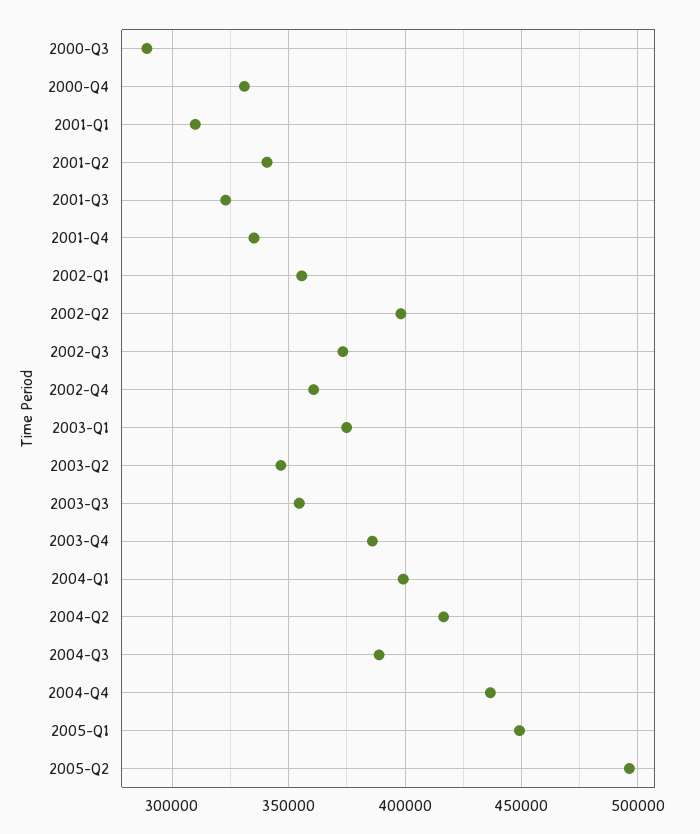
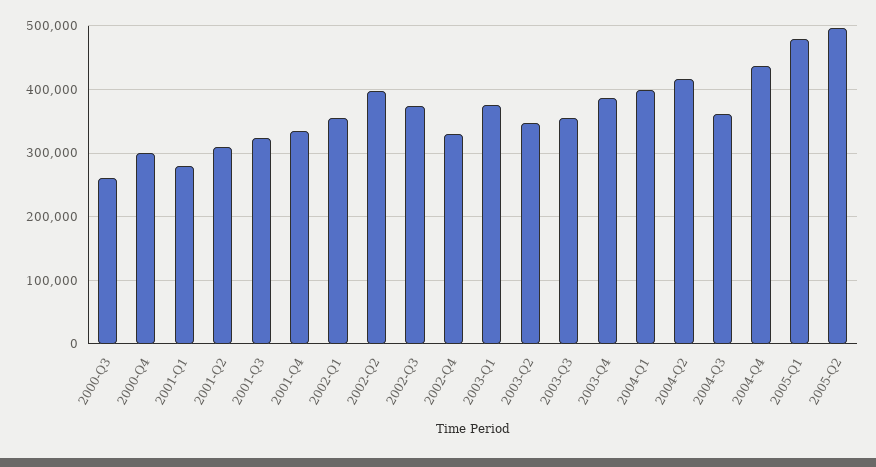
  {
-   "2000-Q3": 290000,
+   "2000-Q3": 260000,
-   "2000-Q4": 330000,
+   "2000-Q4": 300000,
-   "2001-Q1": 310000,
+   "2001-Q1": 280000,
-   "2001-Q2": 340000,
+   "2001-Q2": 310000,
    "2001-Q3": 325000,
    "2001-Q4": 335000,
    "2002-Q1": 355000,
    "2002-Q2": 400000,
    "2002-Q3": 375000,
-   "2002-Q4": 360000,
+   "2002-Q4": 330000,
    "2003-Q1": 375000,
    "2003-Q2": 345000,
    "2003-Q3": 355000,
    "2003-Q4": 385000,
    "2004-Q1": 400000,
    "2004-Q2": 415000,
-   "2004-Q3": 390000,
+   "2004-Q3": 360000,
    "2004-Q4": 435000,
-   "2005-Q1": 450000,
+   "2005-Q1": 480000,
    "2005-Q2": 495000
  }

